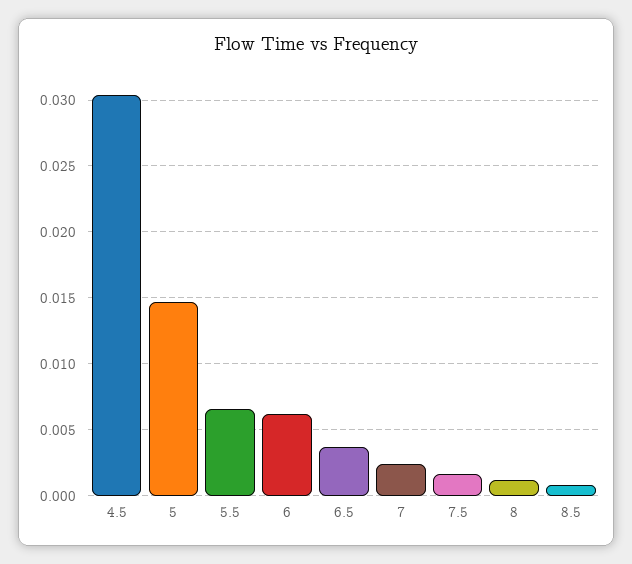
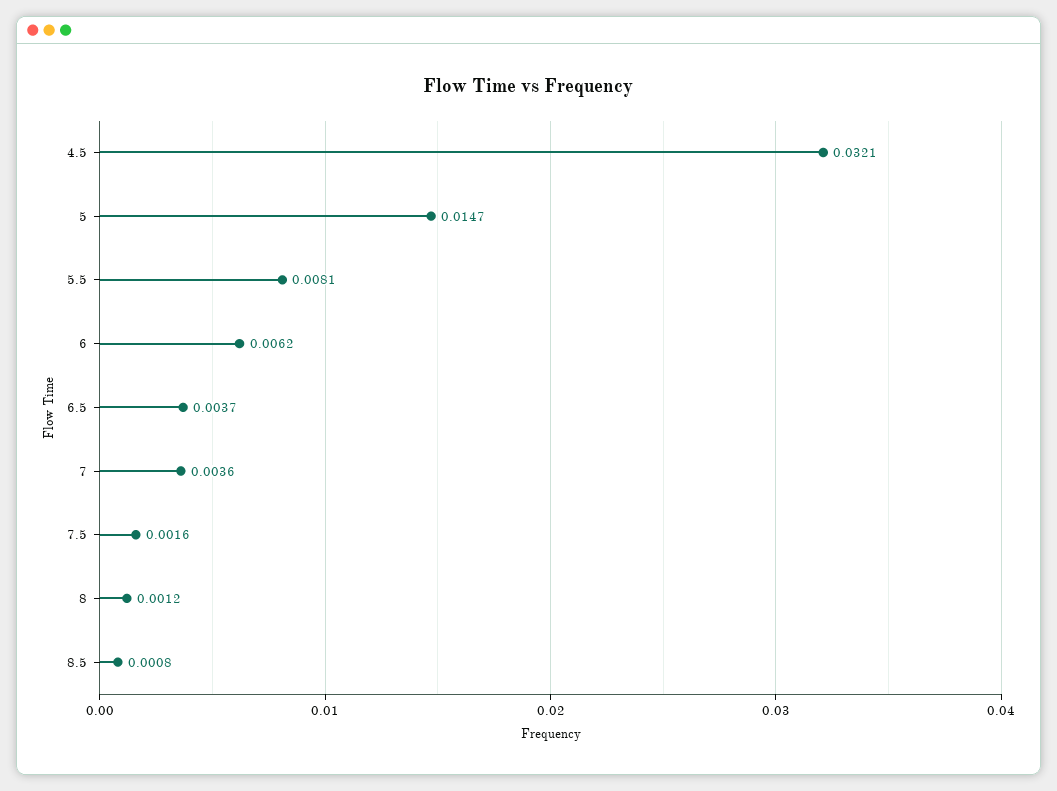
  {
-   "4.5": 0.0305,
+   "4.5": 0.0321,
    "5": 0.0147,
-   "5.5": 0.0065,
+   "5.5": 0.0081,
    "6": 0.0062,
    "6.5": 0.0037,
-   "7": 0.0025,
+   "7": 0.0036,
    "7.5": 0.0016,
    "8": 0.0012,
    "8.5": 0.0008
  }

